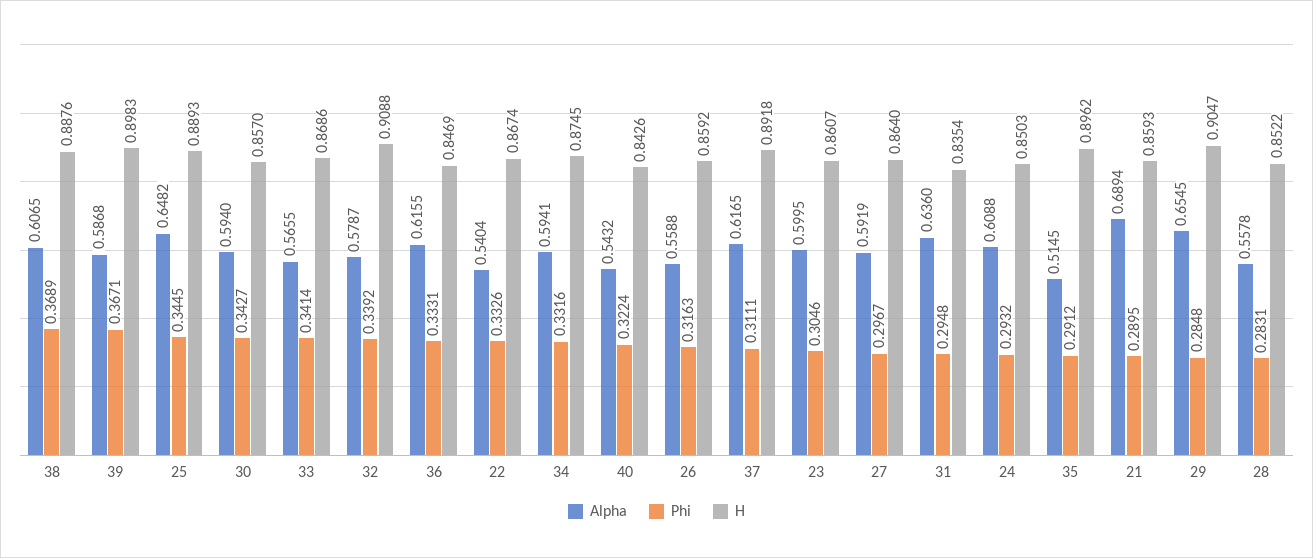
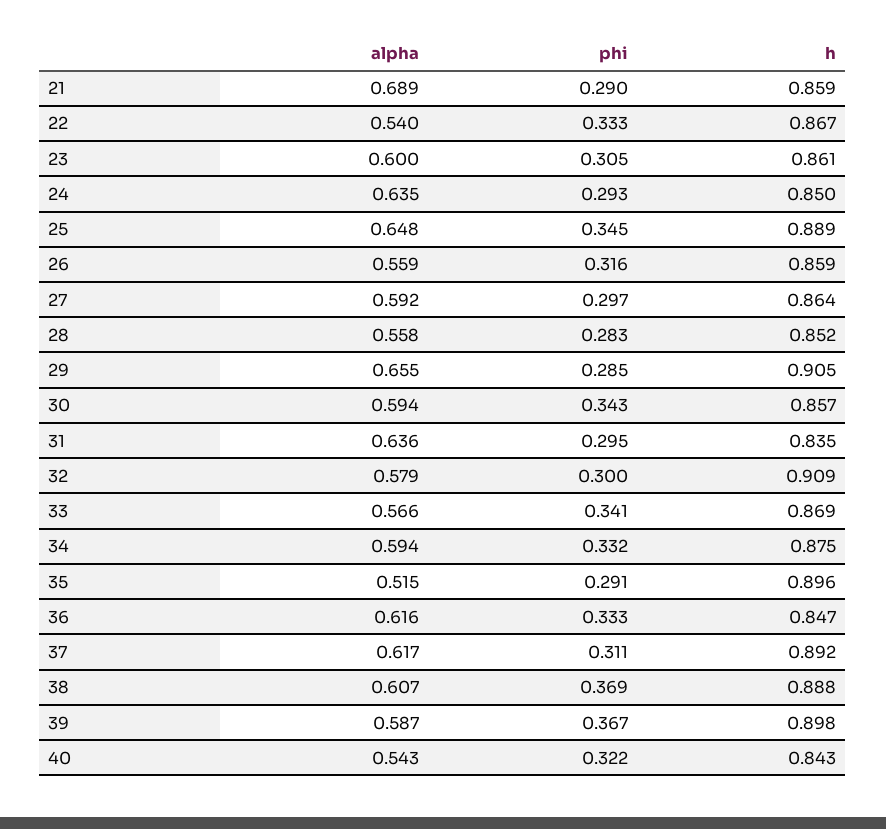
  {
    "Alpha": {
      "38": 0.6065,
      "39": 0.5868,
      "25": 0.6482,
      "30": 0.594,
      "33": 0.5655,
      "32": 0.5787,
      "36": 0.6155,
      "22": 0.5404,
      "34": 0.5941,
      "40": 0.5432,
      "26": 0.5588,
      "37": 0.6165,
      "23": 0.5995,
      "27": 0.5919,
      "31": 0.636,
-     "24": 0.6088,
+     "24": 0.635,
      "35": 0.5145,
      "21": 0.6894,
      "29": 0.6545,
      "28": 0.5578
    },
    "Phi": {
      "38": 0.3689,
      "39": 0.3671,
      "25": 0.3445,
      "30": 0.3427,
      "33": 0.3414,
-     "32": 0.3392,
+     "32": 0.3,
      "36": 0.3331,
      "22": 0.3326,
      "34": 0.3316,
      "40": 0.3224,
      "26": 0.3163,
      "37": 0.3111,
      "23": 0.3046,
      "27": 0.2967,
      "31": 0.2948,
      "24": 0.2932,
      "35": 0.2912,
      "21": 0.2895,
      "29": 0.2848,
      "28": 0.2831
    },
    "H": {
      "38": 0.8876,
      "39": 0.8983,
      "25": 0.8893,
      "30": 0.857,
      "33": 0.8686,
      "32": 0.9088,
      "36": 0.8469,
      "22": 0.8674,
      "34": 0.8745,
      "40": 0.8426,
      "26": 0.8592,
      "37": 0.8918,
      "23": 0.8607,
      "27": 0.864,
      "31": 0.8354,
      "24": 0.8503,
      "35": 0.8962,
      "21": 0.8593,
      "29": 0.9047,
      "28": 0.8522
    }
  }

